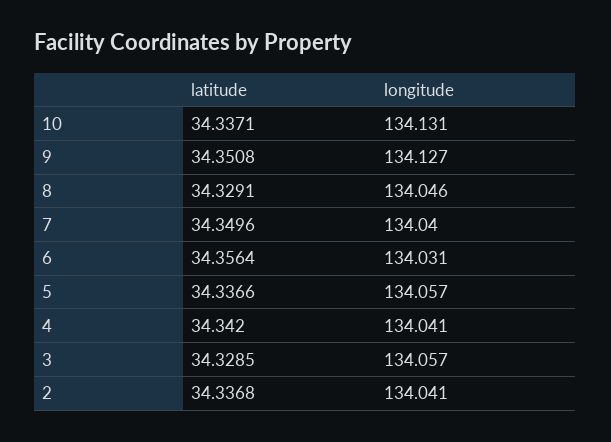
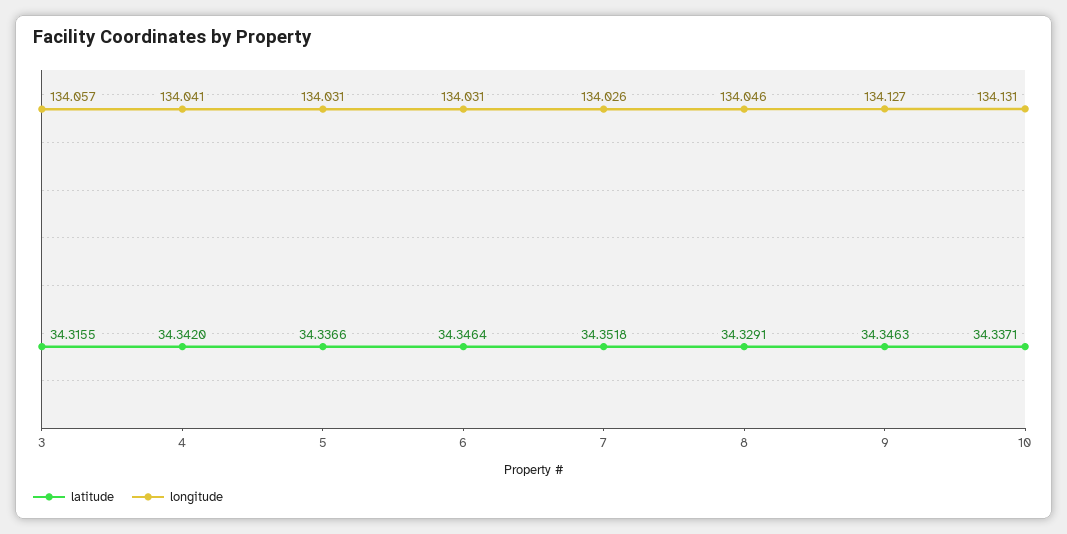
  {
    "latitude": {
      "10": 34.3371,
-     "9": 34.3508,
+     "9": 34.3463,
      "8": 34.3291,
-     "7": 34.3496,
+     "7": 34.3518,
-     "6": 34.3564,
+     "6": 34.3464,
      "5": 34.3366,
      "4": 34.342,
-     "3": 34.3285,
+     "3": 34.3155
-     "2": 34.3368
    },
    "longitude": {
      "10": 134.131,
      "9": 134.127,
      "8": 134.046,
-     "7": 134.04,
+     "7": 134.026,
      "6": 134.031,
-     "5": 134.057,
+     "5": 134.031,
      "4": 134.041,
-     "3": 134.057,
+     "3": 134.057
-     "2": 134.041
    }
  }

